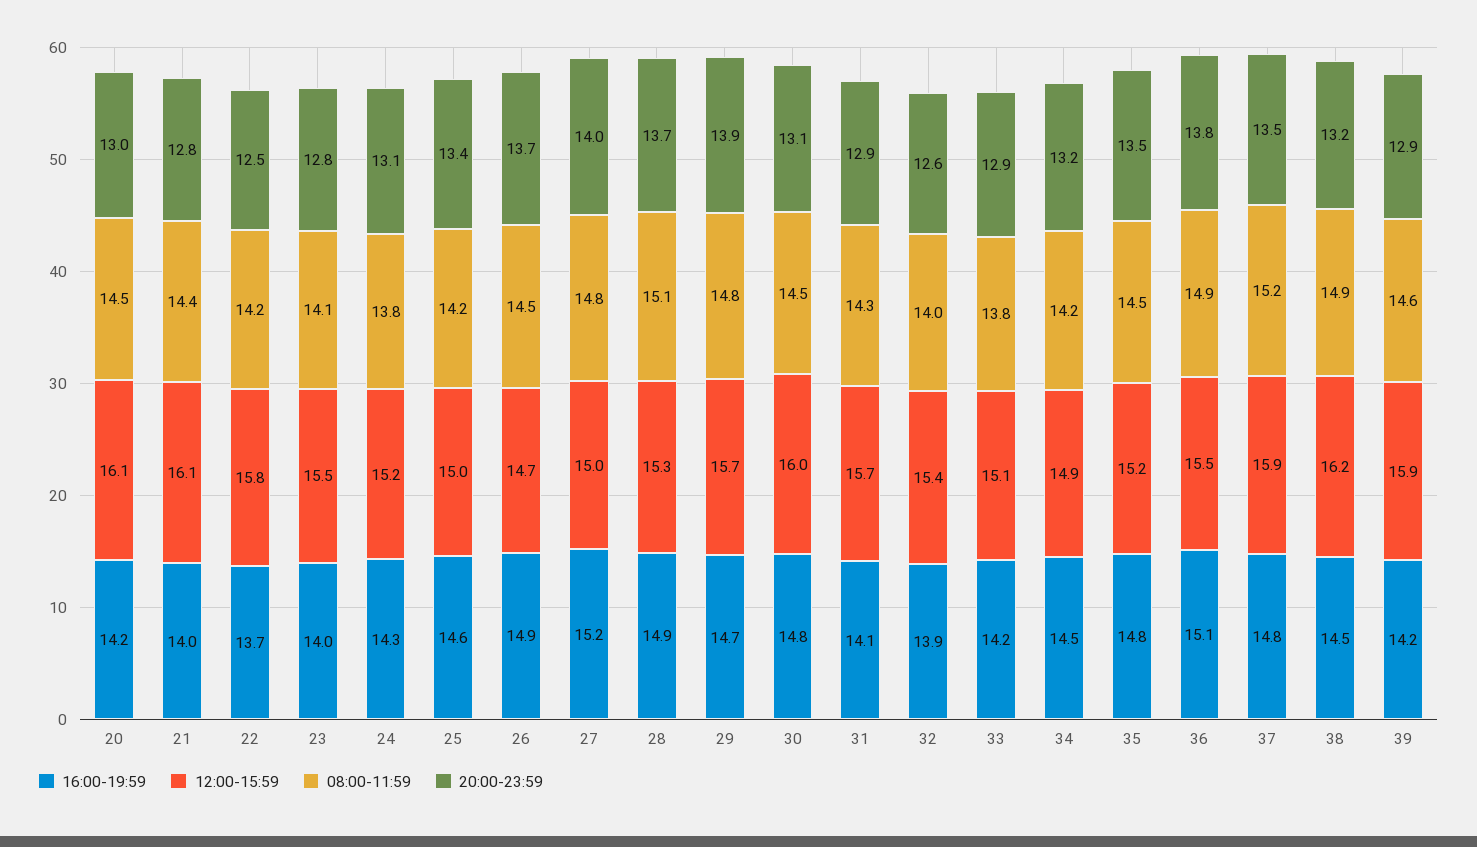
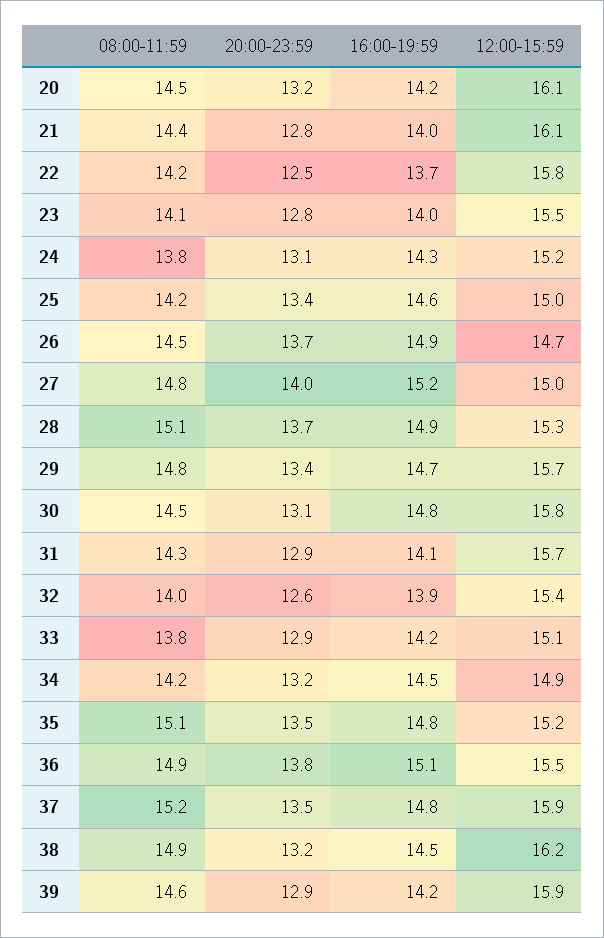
  {
    "16:00-19:59": {
      "20": 14.2,
      "21": 14,
      "22": 13.7,
      "23": 14,
      "24": 14.3,
      "25": 14.6,
      "26": 14.9,
      "27": 15.2,
      "28": 14.9,
      "29": 14.7,
      "30": 14.8,
      "31": 14.1,
      "32": 13.9,
      "33": 14.2,
      "34": 14.5,
      "35": 14.8,
      "36": 15.1,
      "37": 14.8,
      "38": 14.5,
      "39": 14.2
    },
    "12:00-15:59": {
      "20": 16.1,
      "21": 16.1,
      "22": 15.8,
      "23": 15.5,
      "24": 15.2,
      "25": 15,
      "26": 14.7,
      "27": 15,
      "28": 15.3,
      "29": 15.7,
-     "30": 16,
+     "30": 15.8,
      "31": 15.7,
      "32": 15.4,
      "33": 15.1,
      "34": 14.9,
      "35": 15.2,
      "36": 15.5,
      "37": 15.9,
      "38": 16.2,
      "39": 15.9
    },
    "08:00-11:59": {
      "20": 14.5,
      "21": 14.4,
      "22": 14.2,
      "23": 14.1,
      "24": 13.8,
      "25": 14.2,
      "26": 14.5,
      "27": 14.8,
      "28": 15.1,
      "29": 14.8,
      "30": 14.5,
      "31": 14.3,
      "32": 14,
      "33": 13.8,
      "34": 14.2,
-     "35": 14.5,
+     "35": 15.1,
      "36": 14.9,
      "37": 15.2,
      "38": 14.9,
      "39": 14.6
    },
    "20:00-23:59": {
-     "20": 13,
+     "20": 13.2,
      "21": 12.8,
      "22": 12.5,
      "23": 12.8,
      "24": 13.1,
      "25": 13.4,
      "26": 13.7,
      "27": 14,
      "28": 13.7,
-     "29": 13.9,
+     "29": 13.4,
      "30": 13.1,
      "31": 12.9,
      "32": 12.6,
      "33": 12.9,
      "34": 13.2,
      "35": 13.5,
      "36": 13.8,
      "37": 13.5,
      "38": 13.2,
      "39": 12.9
    }
  }

